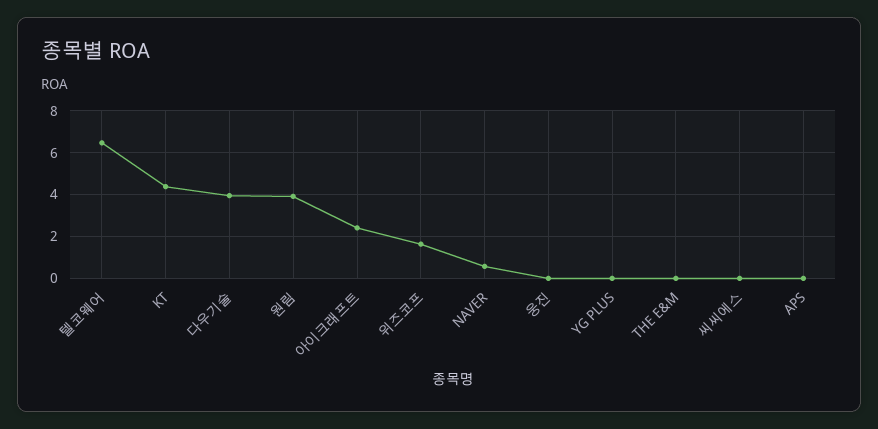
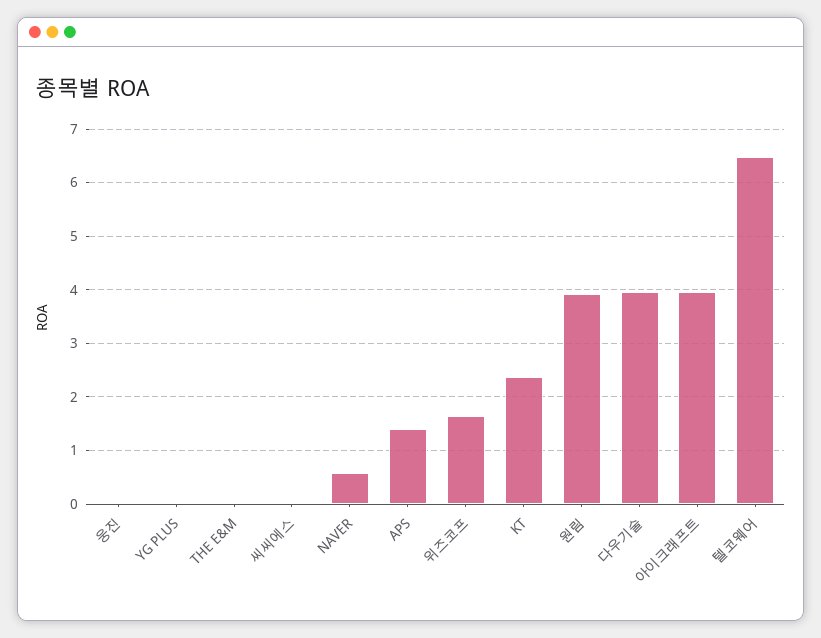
  {
    "텔코웨어": 6.4,
-   "KT": 4.5,
+   "KT": 2.4,
    "다우기술": 4,
    "원림": 4,
-   "아이크래프트": 2.5,
+   "아이크래프트": 4,
    "위즈코프": 1.6,
    "NAVER": 0.6,
    "웅진": 0,
    "YG PLUS": 0,
    "THE E&M": 0,
    "씨씨에스": 0,
-   "APS": 0
+   "APS": 1.4
  }

